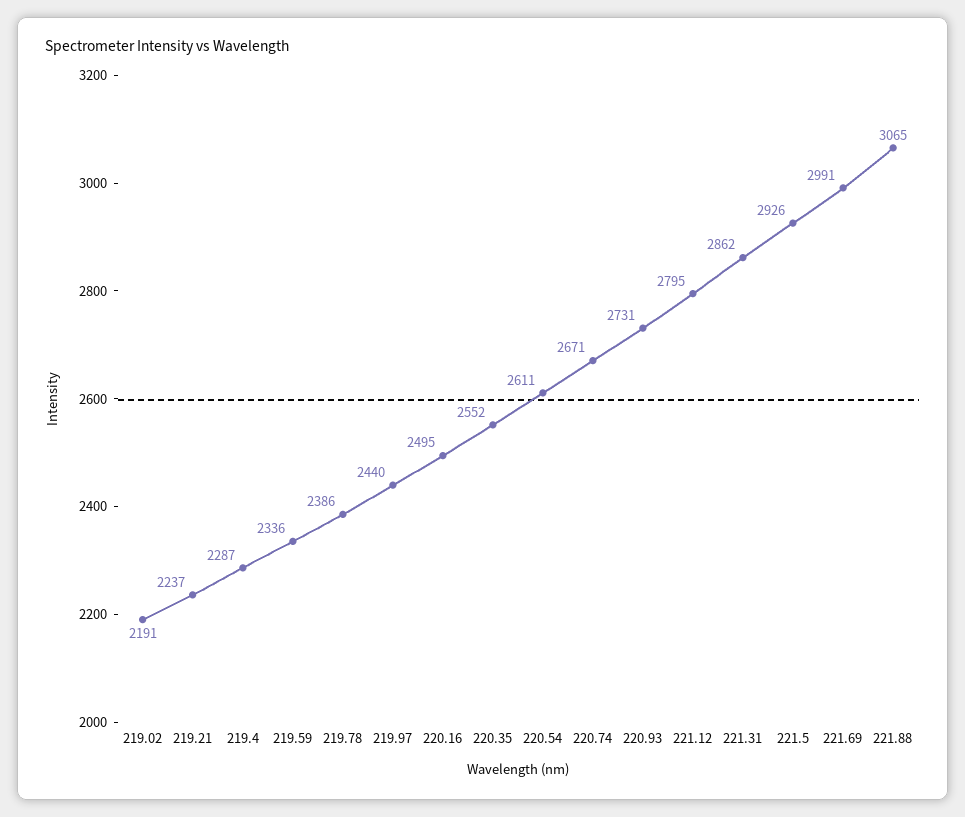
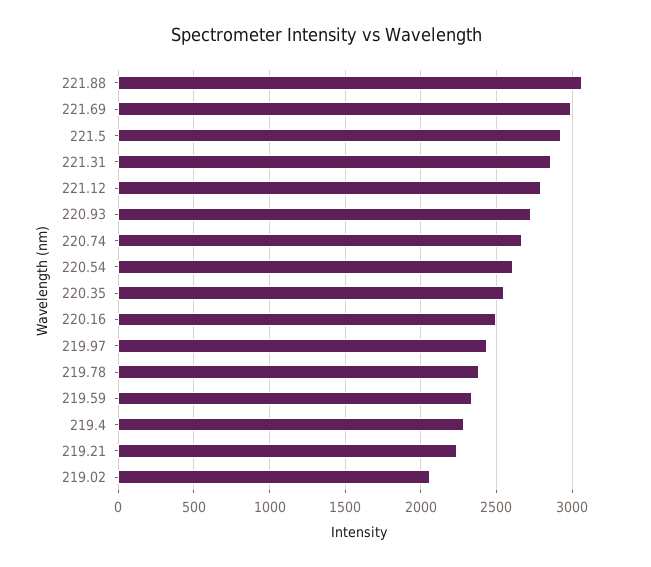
  {
-   "219.02": 2191,
+   "219.02": 2050,
    "219.21": 2237,
    "219.4": 2287,
    "219.59": 2336,
    "219.78": 2386,
    "219.97": 2440,
    "220.16": 2495,
    "220.35": 2552,
    "220.54": 2611,
    "220.74": 2671,
    "220.93": 2731,
    "221.12": 2795,
    "221.31": 2862,
    "221.5": 2926,
    "221.69": 2991,
    "221.88": 3065
  }

